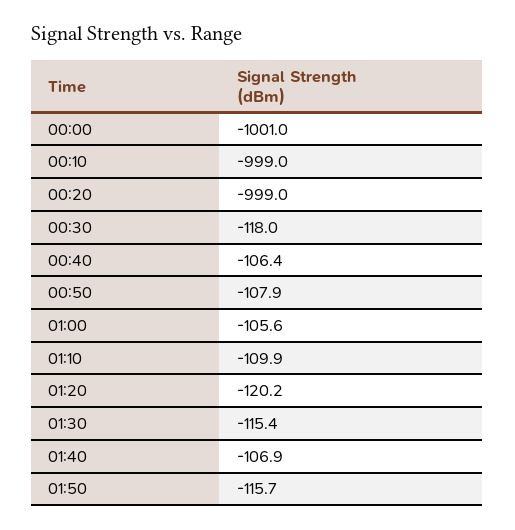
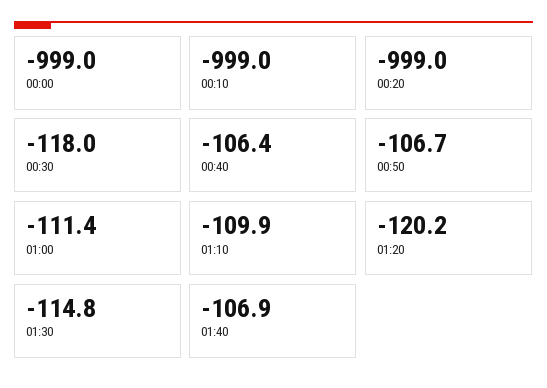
  {
-   "00:00": -1001,
+   "00:00": -999,
    "00:10": -999,
    "00:20": -999,
    "00:30": -118,
    "00:40": -106.4,
-   "00:50": -107.9,
+   "00:50": -106.7,
-   "01:00": -105.6,
+   "01:00": -111.4,
    "01:10": -109.9,
    "01:20": -120.2,
-   "01:30": -115.4,
+   "01:30": -114.8,
-   "01:40": -106.9,
+   "01:40": -106.9
-   "01:50": -115.7
  }

